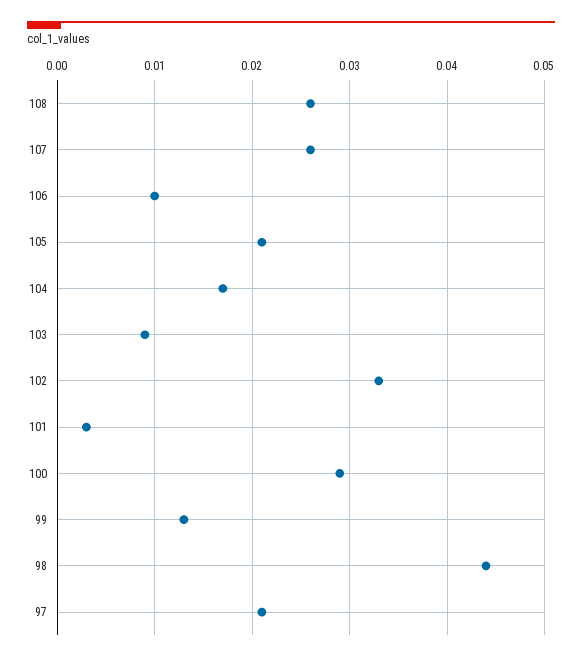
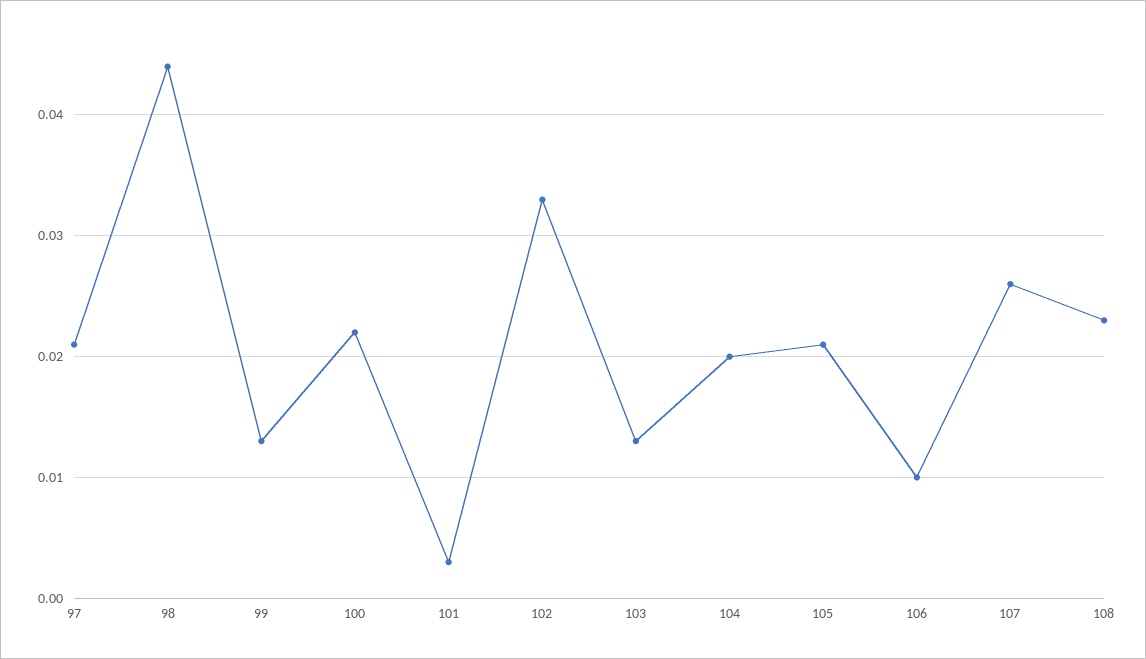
  {
-   "108": 0.026,
+   "108": 0.023,
    "107": 0.026,
    "106": 0.01,
    "105": 0.021,
-   "104": 0.017,
+   "104": 0.02,
-   "103": 0.009,
+   "103": 0.013,
    "102": 0.033,
    "101": 0.003,
-   "100": 0.029,
+   "100": 0.022,
    "99": 0.013,
    "98": 0.044,
    "97": 0.021
  }

